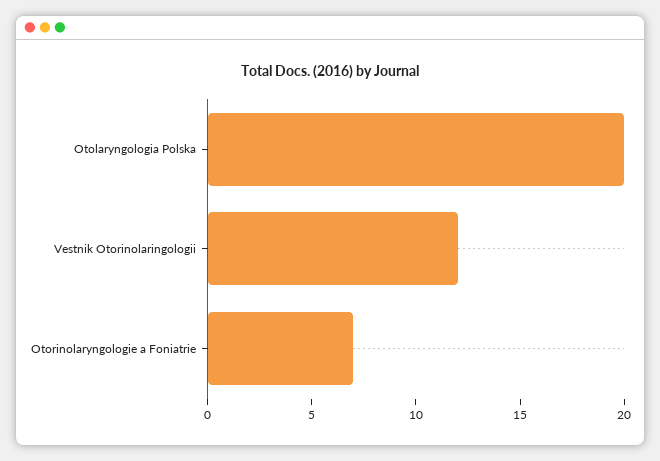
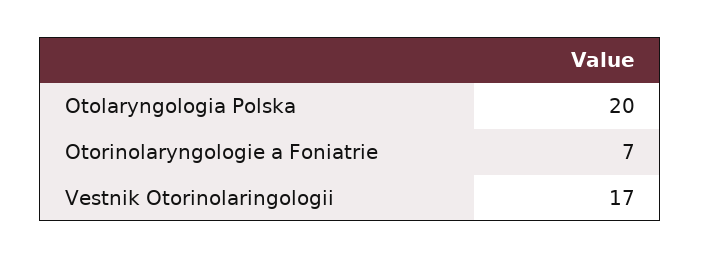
  {
    "Otolaryngologia Polska": 20,
-   "Vestnik Otorinolaringologii": 12,
+   "Vestnik Otorinolaringologii": 17,
    "Otorinolaryngologie a Foniatrie": 7
  }

